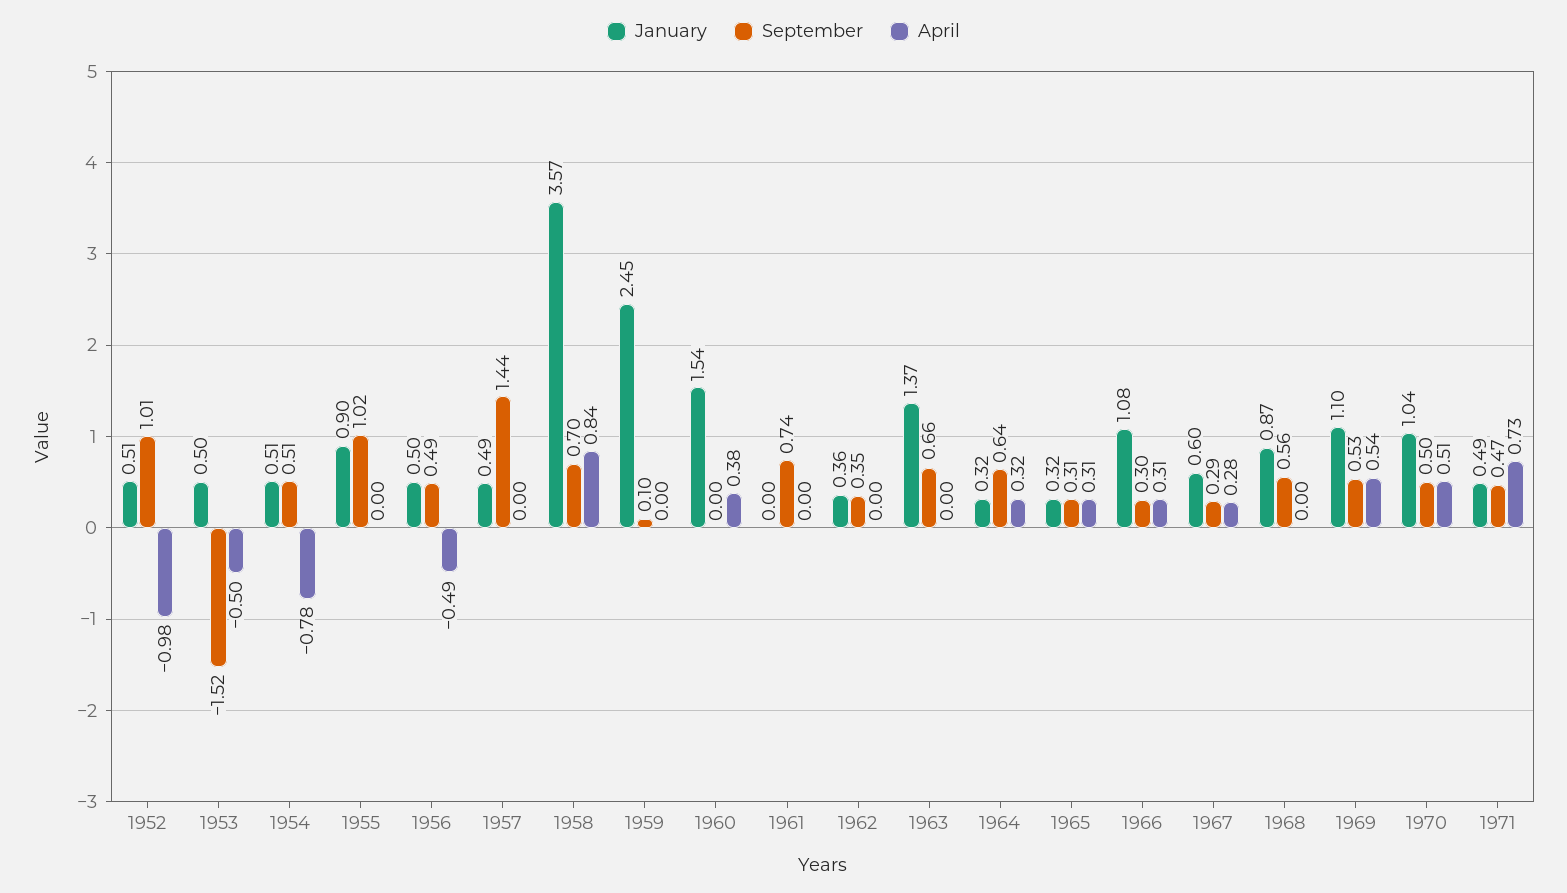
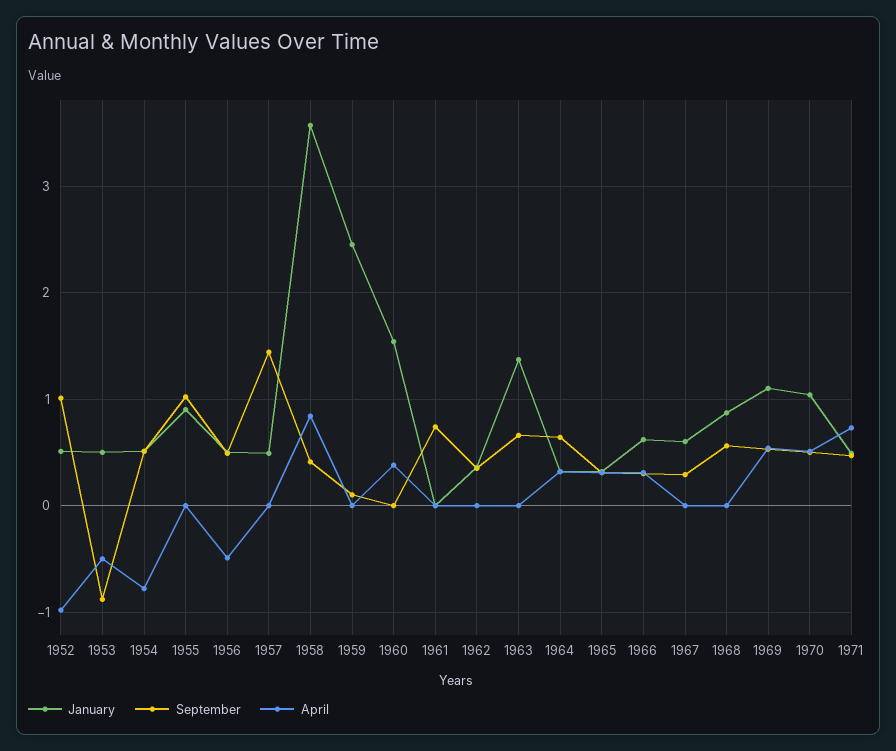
  {
    "January": {
      "1952": 0.51,
      "1953": 0.5,
      "1954": 0.51,
      "1955": 0.9,
      "1956": 0.5,
      "1957": 0.49,
      "1958": 3.57,
      "1959": 2.45,
      "1960": 1.54,
      "1961": 0,
      "1962": 0.36,
      "1963": 1.37,
      "1964": 0.32,
      "1965": 0.32,
-     "1966": 1.08,
+     "1966": 0.6,
      "1967": 0.6,
      "1968": 0.87,
      "1969": 1.1,
      "1970": 1.04,
      "1971": 0.49
    },
    "September": {
      "1952": 1.01,
-     "1953": -1.52,
+     "1953": -0.9,
      "1954": 0.51,
      "1955": 1.02,
      "1956": 0.49,
      "1957": 1.44,
-     "1958": 0.7,
+     "1958": 0.4,
      "1959": 0.1,
      "1960": 0,
      "1961": 0.74,
      "1962": 0.35,
      "1963": 0.66,
      "1964": 0.64,
      "1965": 0.31,
      "1966": 0.3,
      "1967": 0.29,
      "1968": 0.56,
      "1969": 0.53,
      "1970": 0.5,
      "1971": 0.47
    },
    "April": {
      "1952": -0.98,
      "1953": -0.5,
      "1954": -0.78,
      "1955": 0,
      "1956": -0.49,
      "1957": 0,
      "1958": 0.84,
      "1959": 0,
      "1960": 0.38,
      "1961": 0,
      "1962": 0,
      "1963": 0,
      "1964": 0.32,
      "1965": 0.31,
      "1966": 0.31,
-     "1967": 0.28,
+     "1967": 0,
      "1968": 0,
      "1969": 0.54,
      "1970": 0.51,
      "1971": 0.73
    }
  }

